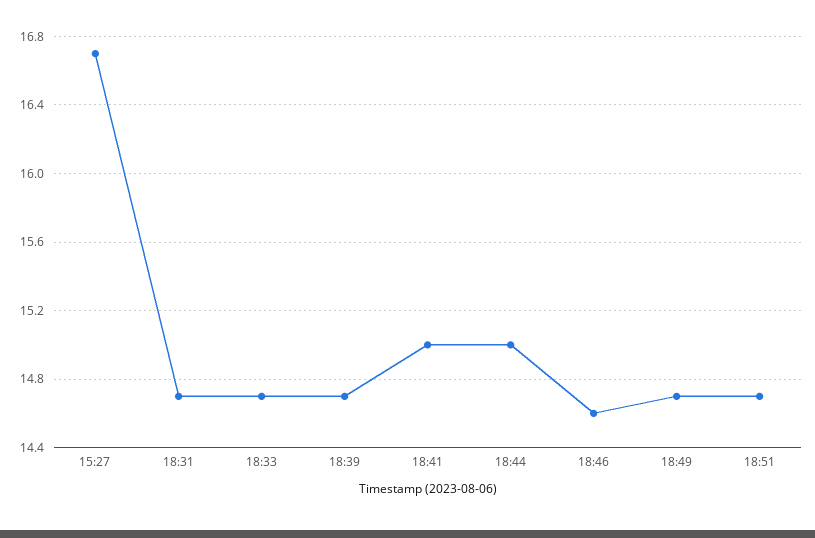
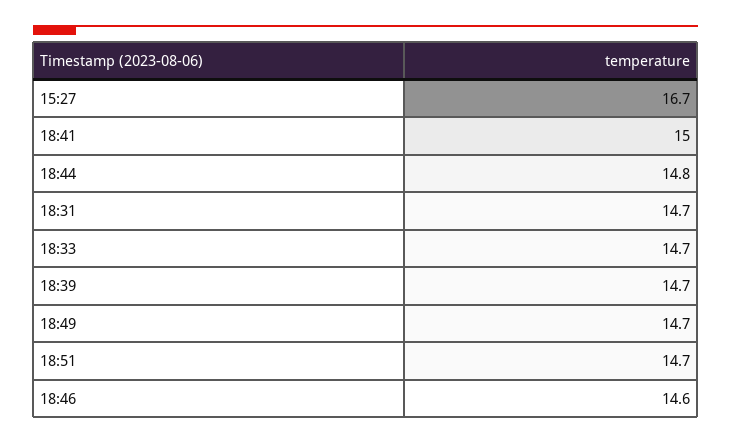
  {
    "15:27": 16.7,
    "18:31": 14.7,
    "18:33": 14.7,
    "18:39": 14.7,
    "18:41": 15,
-   "18:44": 15,
+   "18:44": 14.8,
    "18:46": 14.6,
    "18:49": 14.7,
    "18:51": 14.7
  }

